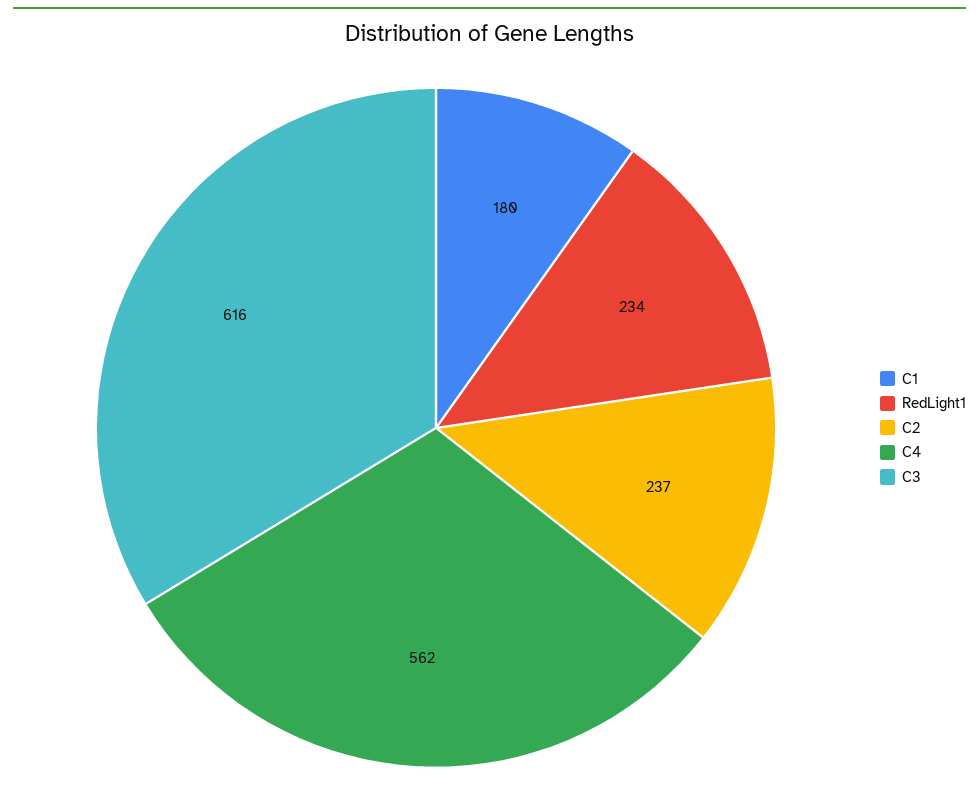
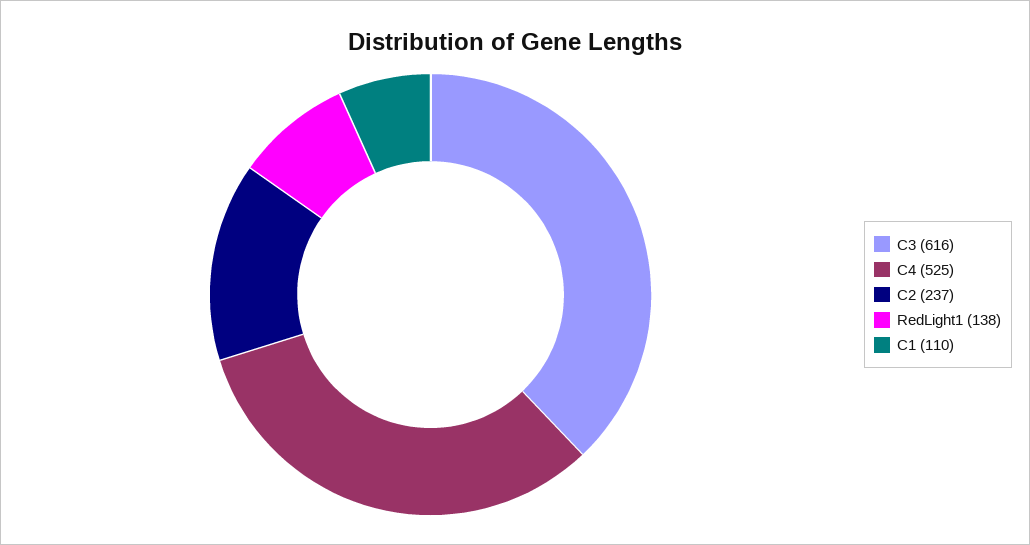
  {
-   "C1": 180,
+   "C1": 110,
-   "RedLight1": 234,
+   "RedLight1": 138,
    "C2": 237,
-   "C4": 562,
+   "C4": 525,
    "C3": 616
  }

